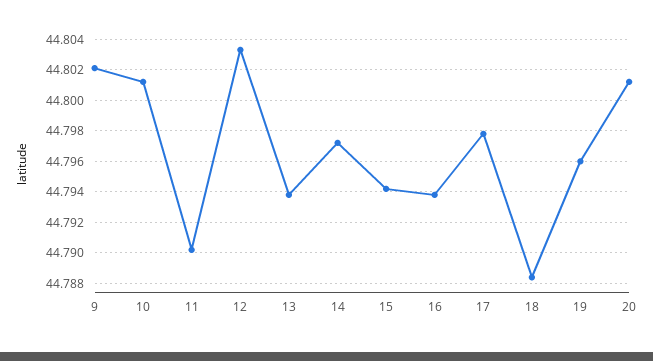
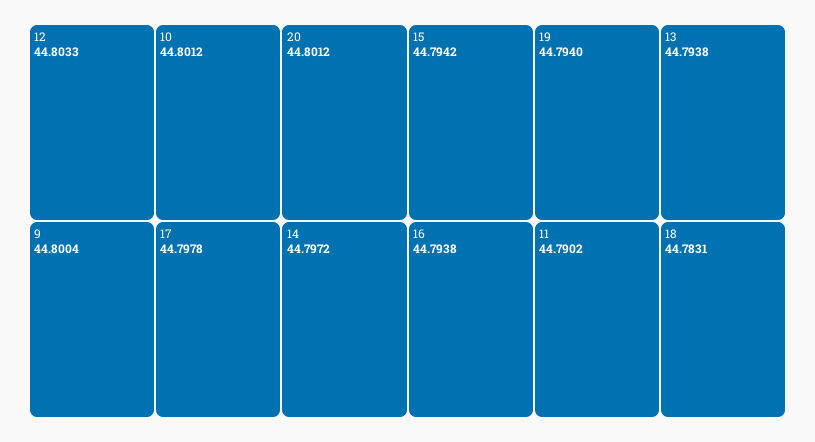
  {
-   "9": 44.802,
+   "9": 44.8004,
    "10": 44.8012,
    "11": 44.7902,
    "12": 44.8033,
    "13": 44.7938,
    "14": 44.7972,
    "15": 44.7942,
    "16": 44.7938,
    "17": 44.7978,
-   "18": 44.7885,
+   "18": 44.7831,
-   "19": 44.796,
+   "19": 44.794,
    "20": 44.8012
  }

